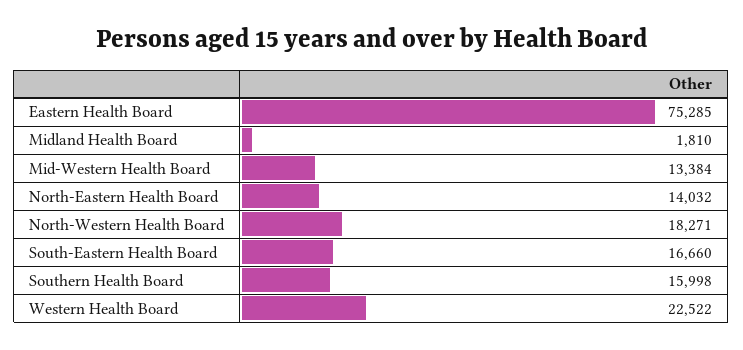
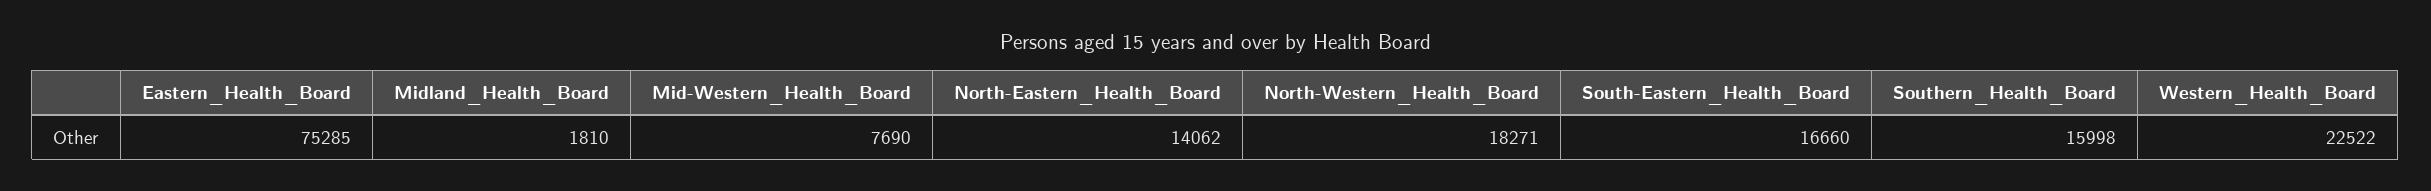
  {
    "Eastern Health Board": 75285,
    "Midland Health Board": 1810,
-   "Mid-Western Health Board": 13384,
+   "Mid-Western Health Board": 7690,
-   "North-Eastern Health Board": 14032,
+   "North-Eastern Health Board": 14062,
    "North-Western Health Board": 18271,
    "South-Eastern Health Board": 16660,
    "Southern Health Board": 15998,
    "Western Health Board": 22522
  }

